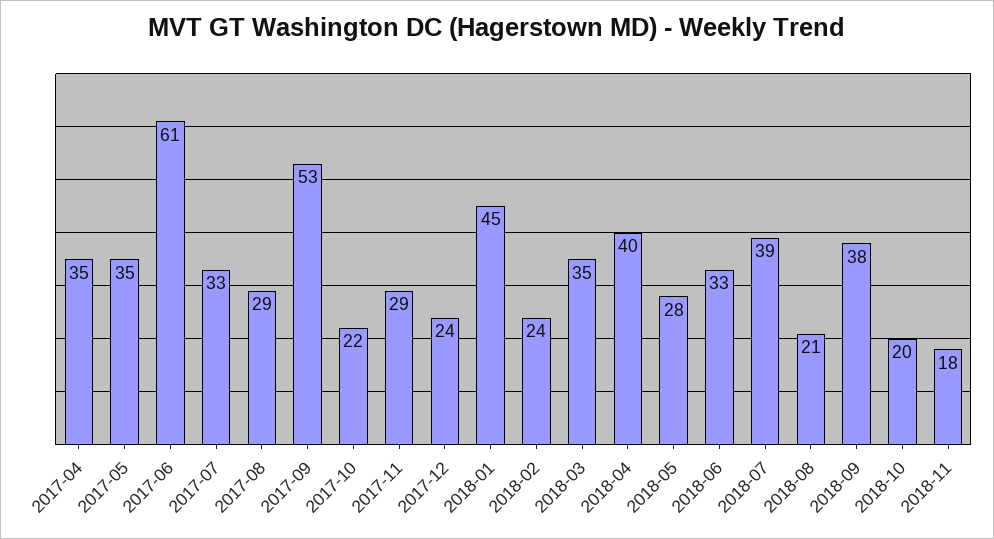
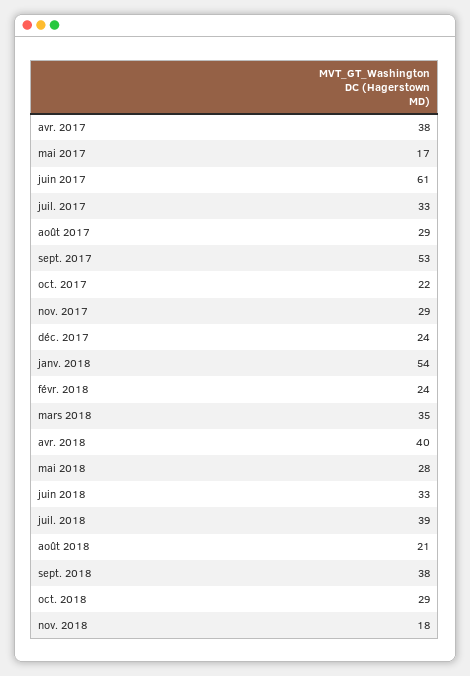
  {
-   "2017-04": 35,
+   "2017-04": 38,
-   "2017-05": 35,
+   "2017-05": 17,
    "2017-06": 61,
    "2017-07": 33,
    "2017-08": 29,
    "2017-09": 53,
    "2017-10": 22,
    "2017-11": 29,
    "2017-12": 24,
-   "2018-01": 45,
+   "2018-01": 54,
    "2018-02": 24,
    "2018-03": 35,
    "2018-04": 40,
    "2018-05": 28,
    "2018-06": 33,
    "2018-07": 39,
    "2018-08": 21,
    "2018-09": 38,
-   "2018-10": 20,
+   "2018-10": 29,
    "2018-11": 18
  }

